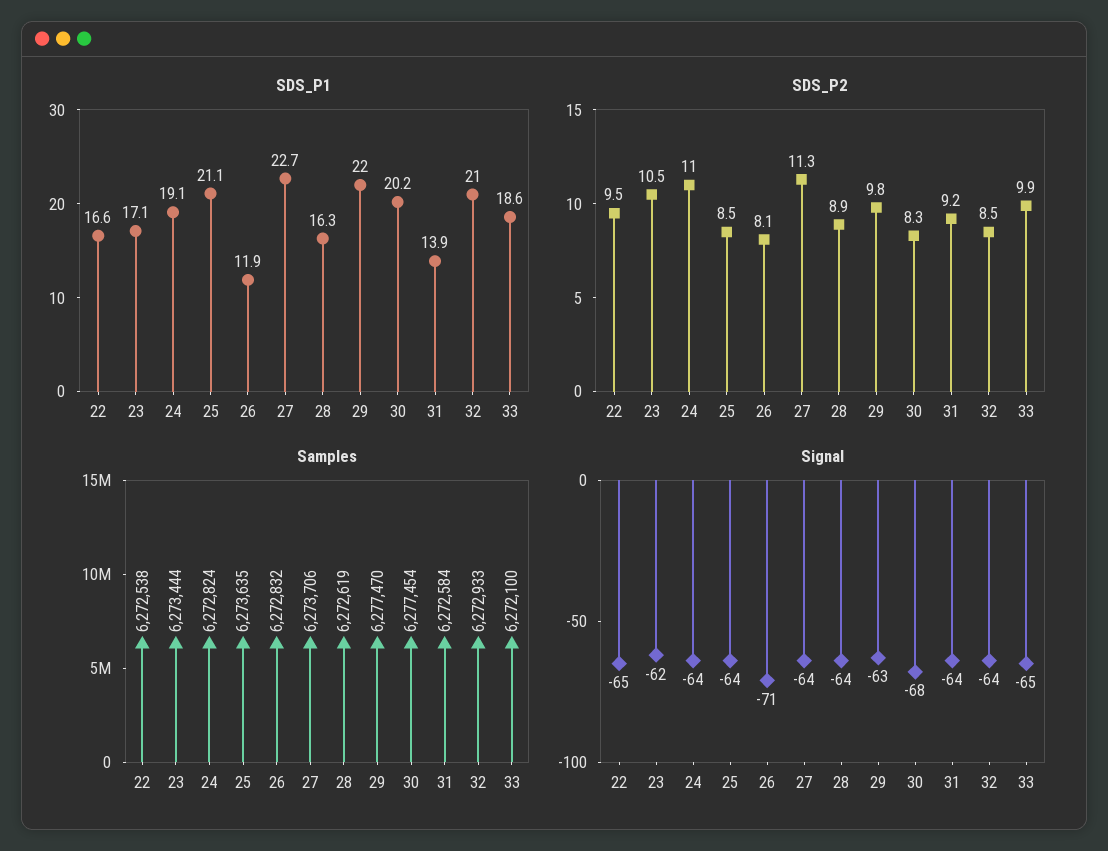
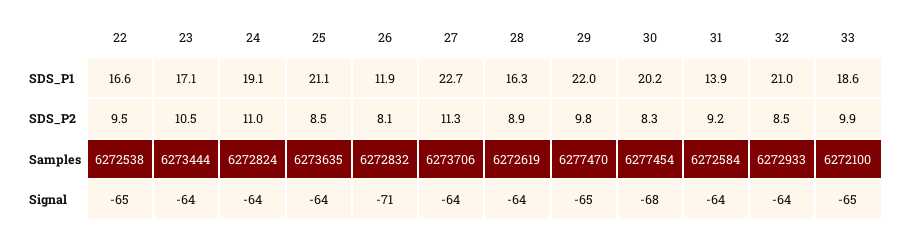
  {
    "SDS_P1": {
      "22": 16.6,
      "23": 17.1,
      "24": 19.1,
      "25": 21.1,
      "26": 11.9,
      "27": 22.7,
      "28": 16.3,
      "29": 22,
      "30": 20.2,
      "31": 13.9,
      "32": 21,
      "33": 18.6
    },
    "SDS_P2": {
      "22": 9.5,
      "23": 10.5,
      "24": 11,
      "25": 8.5,
      "26": 8.1,
      "27": 11.3,
      "28": 8.9,
      "29": 9.8,
      "30": 8.3,
      "31": 9.2,
      "32": 8.5,
      "33": 9.9
    },
    "Samples": {
      "22": 6272538,
      "23": 6273444,
      "24": 6272824,
      "25": 6273635,
      "26": 6272832,
      "27": 6273706,
      "28": 6272619,
      "29": 6277470,
      "30": 6277454,
      "31": 6272584,
      "32": 6272933,
      "33": 6272100
    },
    "Signal": {
      "22": -65,
-     "23": -62,
+     "23": -64,
      "24": -64,
      "25": -64,
      "26": -71,
      "27": -64,
      "28": -64,
-     "29": -63,
+     "29": -65,
      "30": -68,
      "31": -64,
      "32": -64,
      "33": -65
    }
  }

